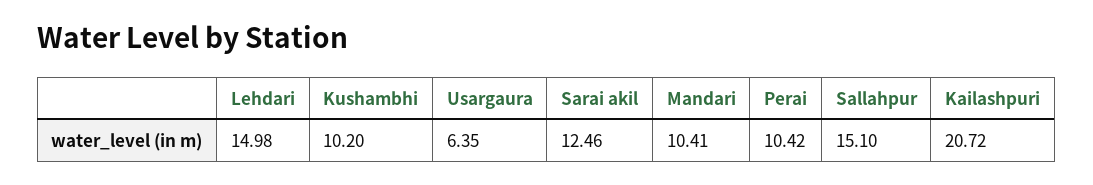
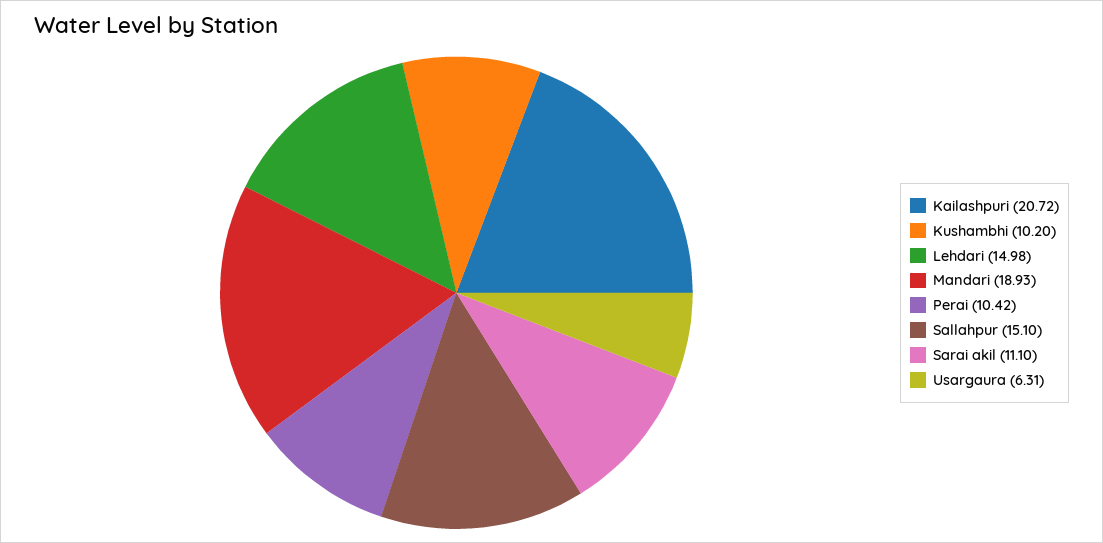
  {
    "Lehdari": 14.98,
    "Kushambhi": 10.2,
-   "Usargaura": 6.35,
+   "Usargaura": 6.31,
-   "Sarai akil": 12.46,
+   "Sarai akil": 11.1,
-   "Mandari": 10.41,
+   "Mandari": 18.93,
    "Perai": 10.42,
    "Sallahpur": 15.1,
    "Kailashpuri": 20.72
  }

